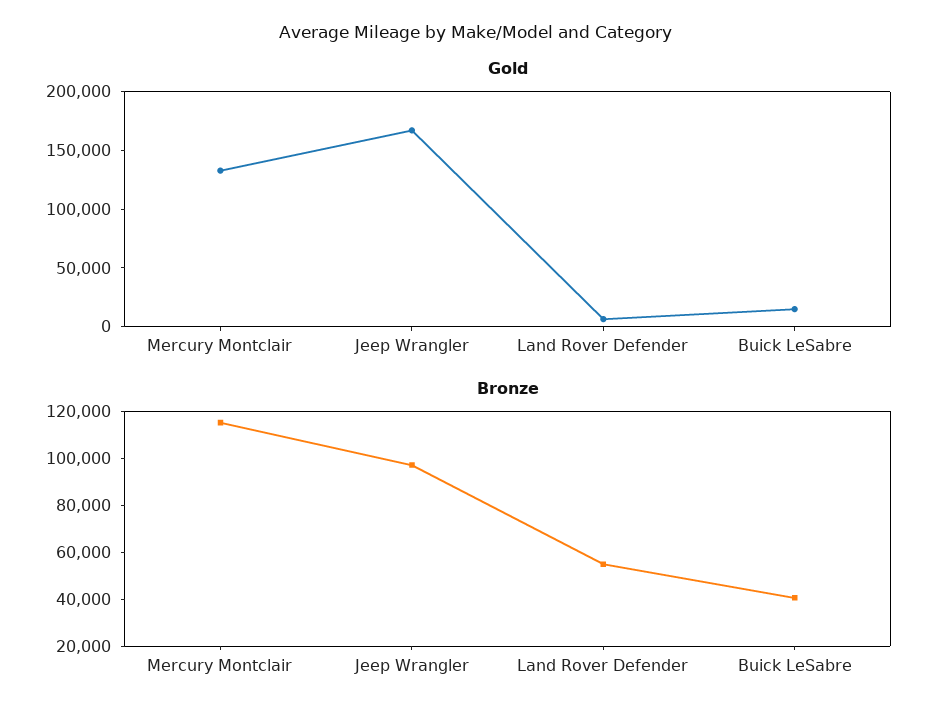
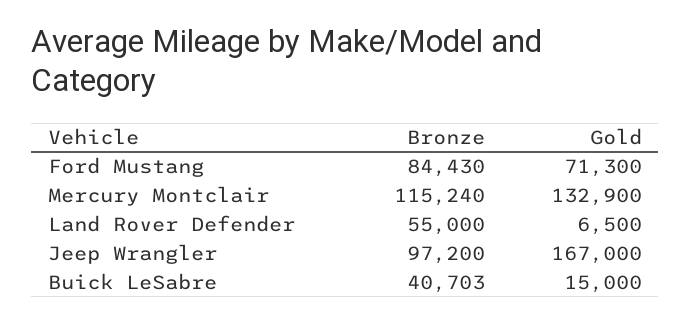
  {
    "Gold": {
      "Mercury Montclair": 132900,
      "Jeep Wrangler": 167000,
      "Land Rover Defender": 6500,
-     "Buick LeSabre": 15000
+     "Buick LeSabre": 15000,
+     "Ford Mustang": 71300
    },
    "Bronze": {
      "Mercury Montclair": 115240,
      "Jeep Wrangler": 97200,
      "Land Rover Defender": 55000,
-     "Buick LeSabre": 40703
+     "Buick LeSabre": 40703,
+     "Ford Mustang": 84430
    }
  }

